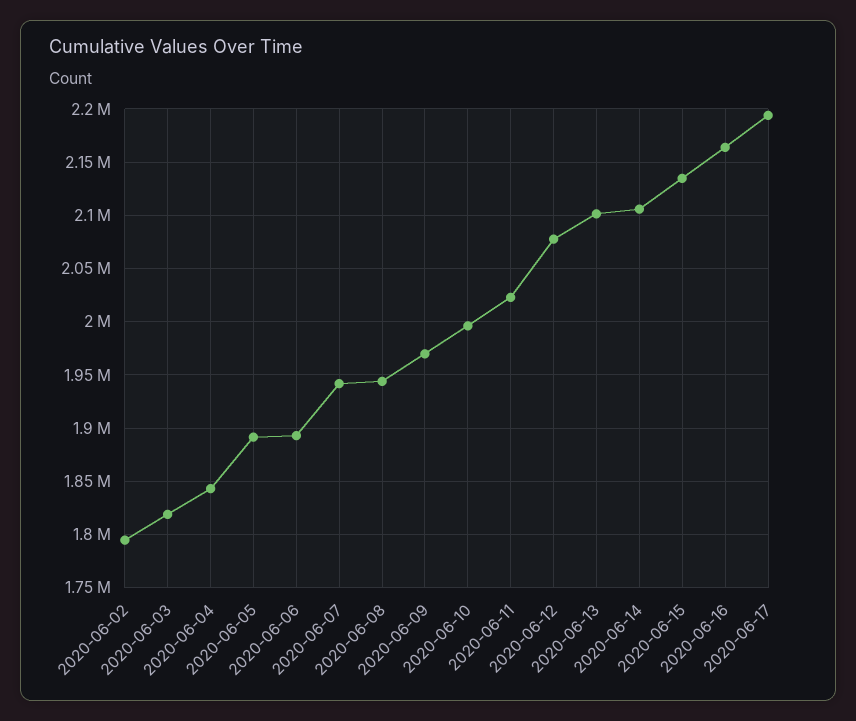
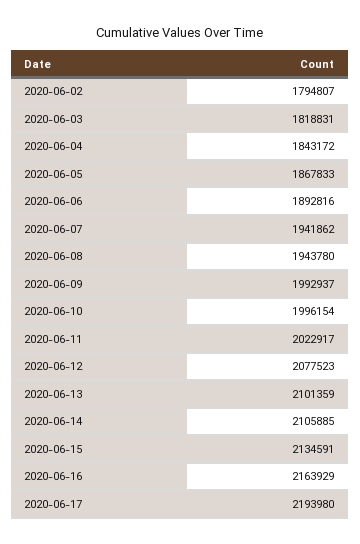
  {
    "2020-06-02": 1794807,
    "2020-06-03": 1818831,
    "2020-06-04": 1843172,
-   "2020-06-05": 1890000,
+   "2020-06-05": 1867833,
    "2020-06-06": 1892816,
    "2020-06-07": 1941862,
    "2020-06-08": 1943780,
-   "2020-06-09": 1970000,
+   "2020-06-09": 1992937,
    "2020-06-10": 1996154,
    "2020-06-11": 2022917,
    "2020-06-12": 2077523,
    "2020-06-13": 2101359,
    "2020-06-14": 2105885,
    "2020-06-15": 2134591,
    "2020-06-16": 2163929,
    "2020-06-17": 2193980
  }

